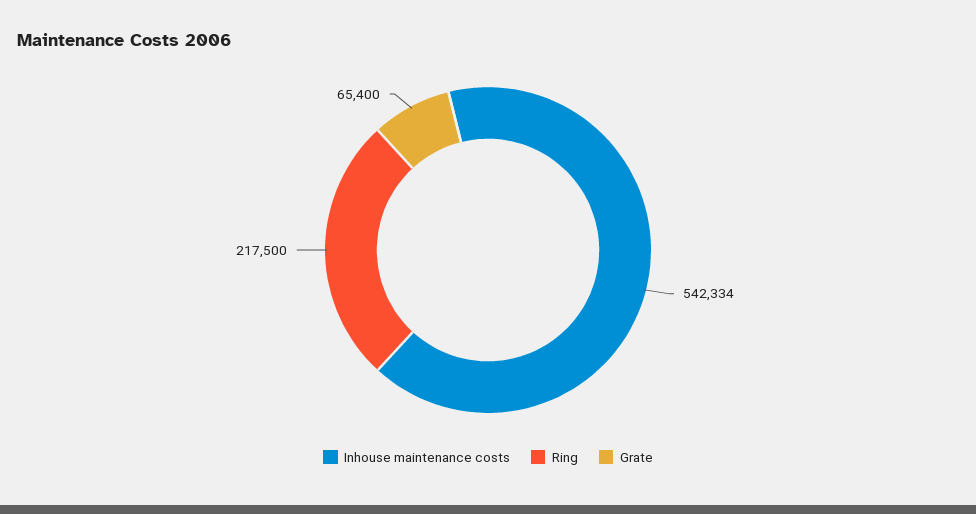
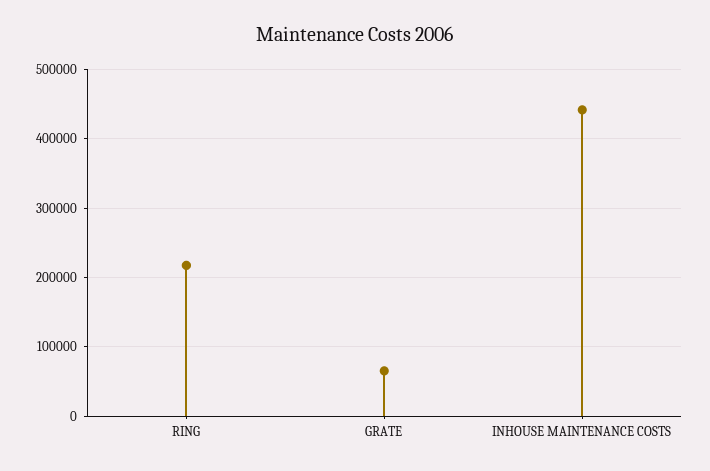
  {
-   "Inhouse maintenance costs": 542334,
+   "Inhouse maintenance costs": 440000,
    "Ring": 217500,
    "Grate": 65400
  }

